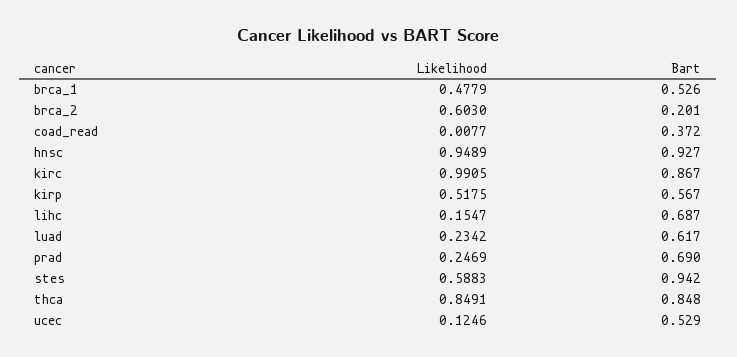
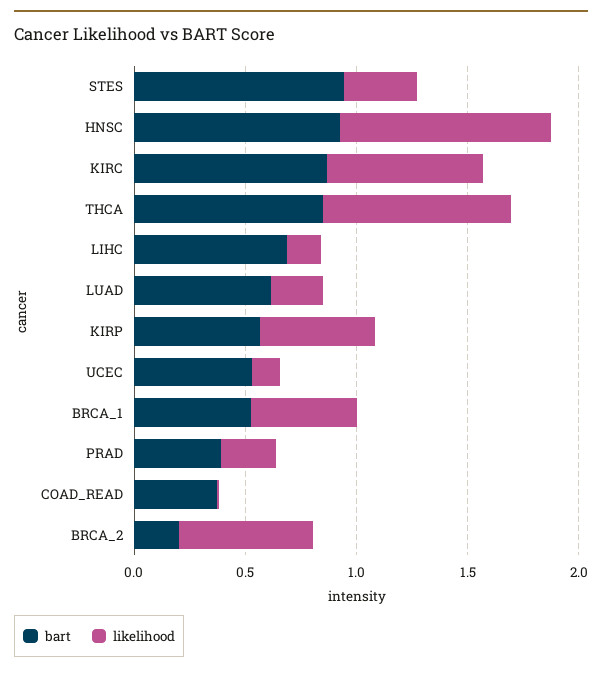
  {
    "Likelihood": {
      "brca_1": 0.4779,
      "brca_2": 0.603,
      "coad_read": 0.0077,
      "hnsc": 0.9489,
-     "kirc": 0.9905,
+     "kirc": 0.7,
      "kirp": 0.5175,
      "lihc": 0.1547,
      "luad": 0.2342,
      "prad": 0.2469,
-     "stes": 0.5883,
+     "stes": 0.3,
      "thca": 0.8491,
      "ucec": 0.1246
    },
    "Bart": {
      "brca_1": 0.526,
      "brca_2": 0.201,
      "coad_read": 0.372,
      "hnsc": 0.927,
      "kirc": 0.867,
      "kirp": 0.567,
      "lihc": 0.687,
      "luad": 0.617,
-     "prad": 0.69,
+     "prad": 0.4,
      "stes": 0.942,
      "thca": 0.848,
      "ucec": 0.529
    }
  }

